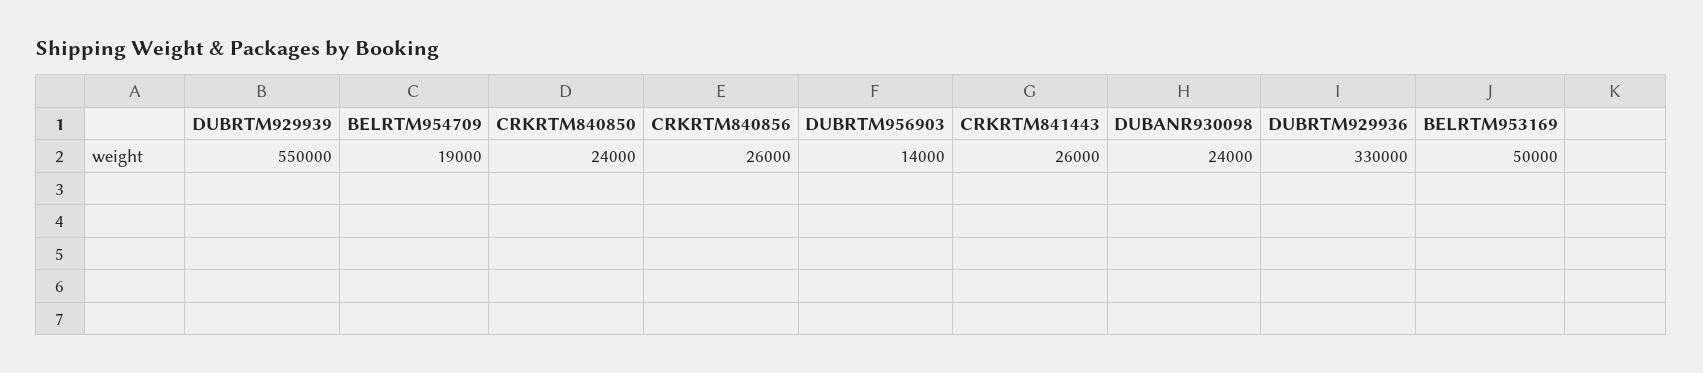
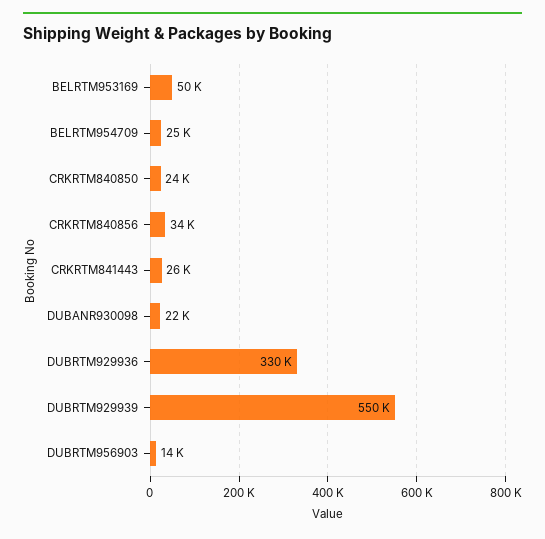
  {
    "DUBRTM929939": 550000,
-   "BELRTM954709": 19000,
+   "BELRTM954709": 25000,
    "CRKRTM840850": 24000,
-   "CRKRTM840856": 26000,
+   "CRKRTM840856": 34000,
    "DUBRTM956903": 14000,
    "CRKRTM841443": 26000,
-   "DUBANR930098": 24000,
+   "DUBANR930098": 22000,
    "DUBRTM929936": 330000,
    "BELRTM953169": 50000
  }

